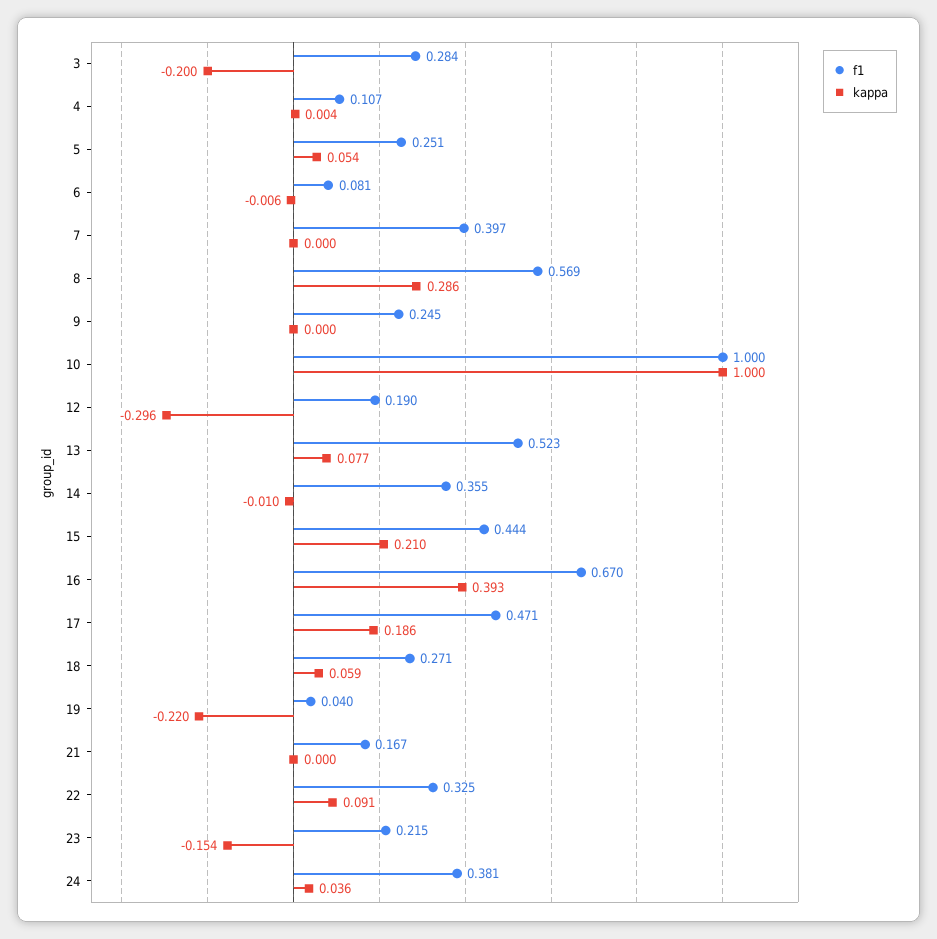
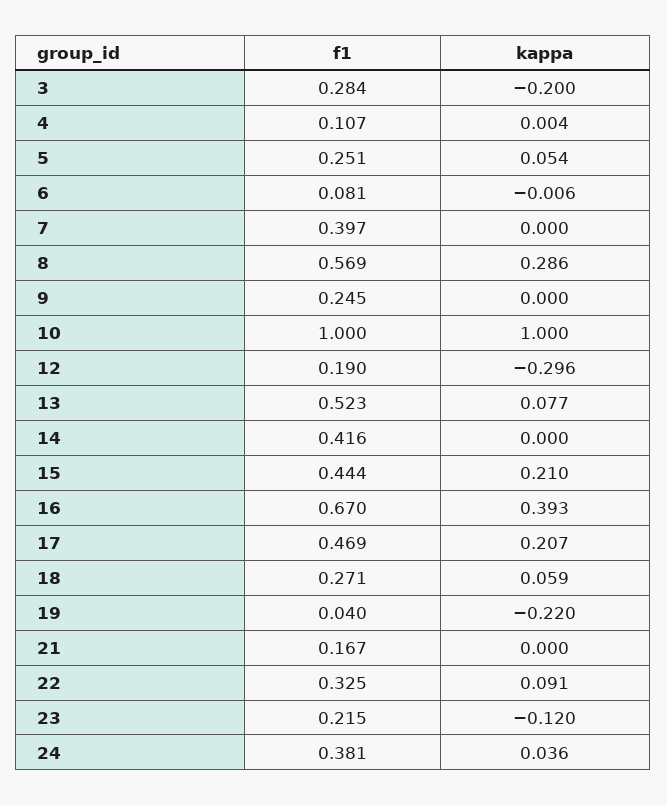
  {
    "f1": {
      "3": 0.284,
      "4": 0.107,
      "5": 0.251,
      "6": 0.081,
      "7": 0.397,
      "8": 0.569,
      "9": 0.245,
      "10": 1,
      "12": 0.19,
      "13": 0.523,
-     "14": 0.355,
+     "14": 0.416,
      "15": 0.444,
      "16": 0.67,
-     "17": 0.471,
+     "17": 0.469,
      "18": 0.271,
      "19": 0.04,
      "21": 0.167,
      "22": 0.325,
      "23": 0.215,
      "24": 0.381
    },
    "kappa": {
      "3": -0.2,
      "4": 0.004,
      "5": 0.054,
      "6": -0.006,
      "7": 0,
      "8": 0.286,
      "9": 0,
      "10": 1,
      "12": -0.296,
      "13": 0.077,
-     "14": -0.01,
+     "14": 0,
      "15": 0.21,
      "16": 0.393,
-     "17": 0.186,
+     "17": 0.207,
      "18": 0.059,
      "19": -0.22,
      "21": 0,
      "22": 0.091,
-     "23": -0.154,
+     "23": -0.12,
      "24": 0.036
    }
  }

